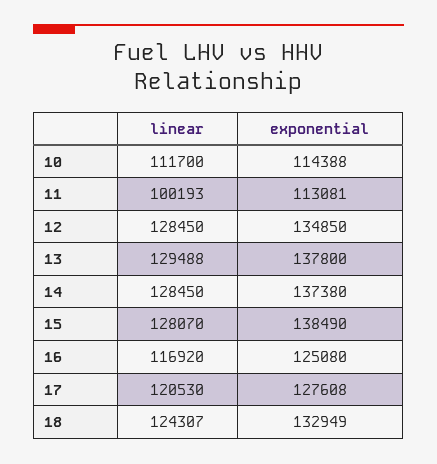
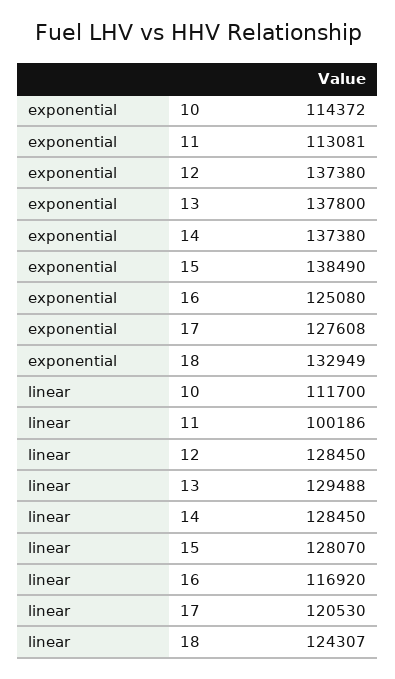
  {
    "linear": {
      "10": 111700,
-     "11": 100193,
+     "11": 100186,
      "12": 128450,
      "13": 129488,
      "14": 128450,
      "15": 128070,
      "16": 116920,
      "17": 120530,
      "18": 124307
    },
    "exponential": {
-     "10": 114388,
+     "10": 114372,
      "11": 113081,
-     "12": 134850,
+     "12": 137380,
      "13": 137800,
      "14": 137380,
      "15": 138490,
      "16": 125080,
      "17": 127608,
      "18": 132949
    }
  }

